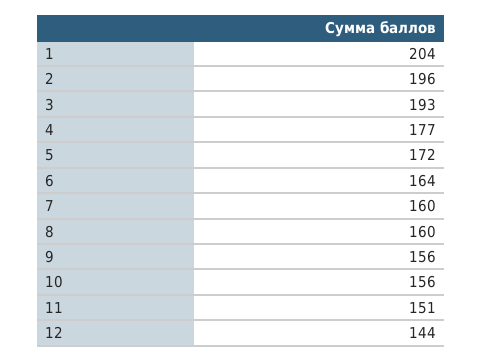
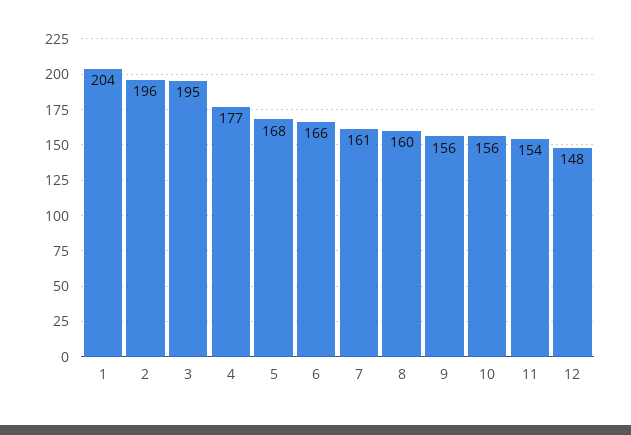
  {
    "1": 204,
    "2": 196,
-   "3": 193,
+   "3": 195,
    "4": 177,
-   "5": 172,
+   "5": 168,
-   "6": 164,
+   "6": 166,
-   "7": 160,
+   "7": 161,
    "8": 160,
    "9": 156,
    "10": 156,
-   "11": 151,
+   "11": 154,
-   "12": 144
+   "12": 148
  }

